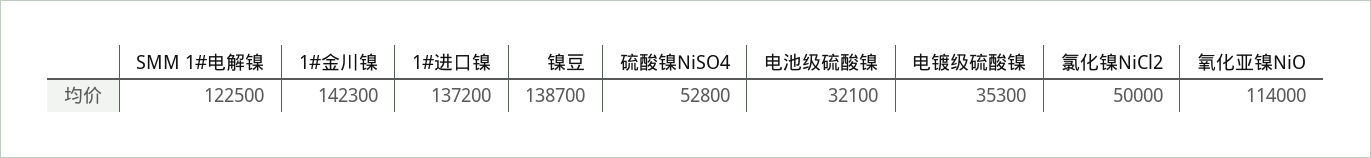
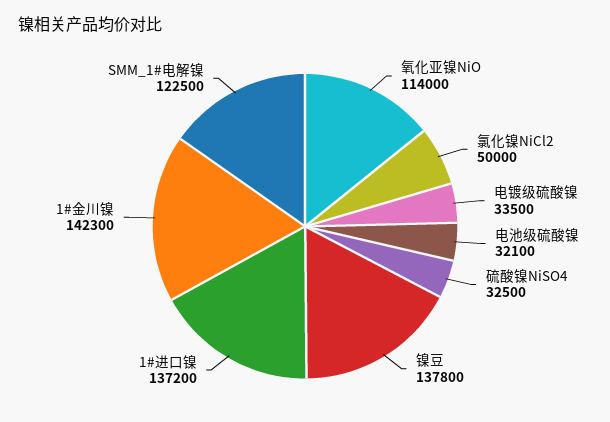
  {
    "SMM 1#电解镍": 122500,
    "1#金川镍": 142300,
    "1#进口镍": 137200,
-   "镍豆": 138700,
+   "镍豆": 137800,
-   "硫酸镍NiSO4": 52800,
+   "硫酸镍NiSO4": 32500,
    "电池级硫酸镍": 32100,
-   "电镀级硫酸镍": 35300,
+   "电镀级硫酸镍": 33500,
    "氯化镍NiCl2": 50000,
    "氧化亚镍NiO": 114000
  }

